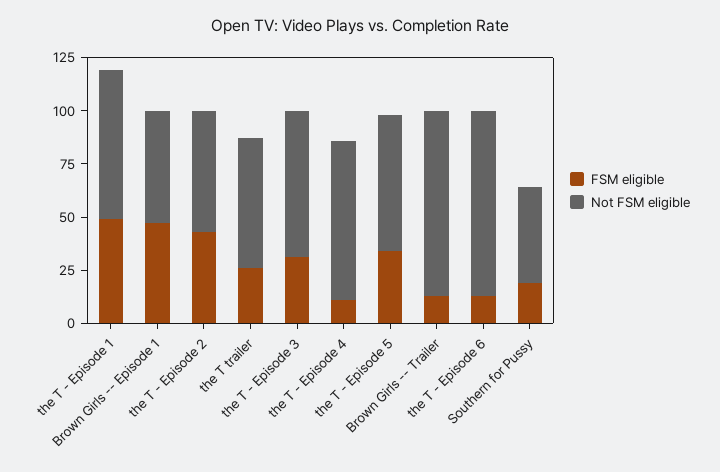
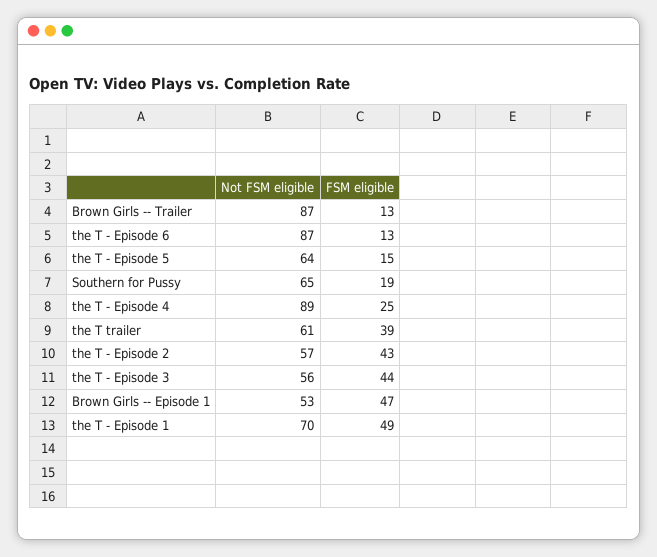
  {
    "FSM eligible": {
      "the T - Episode 1": 49,
      "Brown Girls -- Episode 1": 47,
      "the T - Episode 2": 43,
-     "the T trailer": 25,
+     "the T trailer": 39,
-     "the T - Episode 3": 30,
+     "the T - Episode 3": 44,
-     "the T - Episode 4": 10,
+     "the T - Episode 4": 25,
-     "the T - Episode 5": 35,
+     "the T - Episode 5": 15,
      "Brown Girls -- Trailer": 13,
      "the T - Episode 6": 13,
      "Southern for Pussy": 19
    },
    "Not FSM eligible": {
      "the T - Episode 1": 70,
      "Brown Girls -- Episode 1": 53,
      "the T - Episode 2": 57,
      "the T trailer": 61,
-     "the T - Episode 3": 70,
+     "the T - Episode 3": 56,
-     "the T - Episode 4": 75,
+     "the T - Episode 4": 89,
      "the T - Episode 5": 64,
      "Brown Girls -- Trailer": 87,
      "the T - Episode 6": 87,
-     "Southern for Pussy": 45
+     "Southern for Pussy": 65
    }
  }

